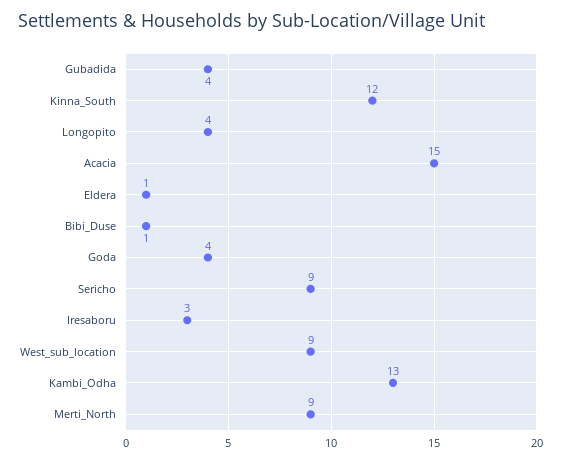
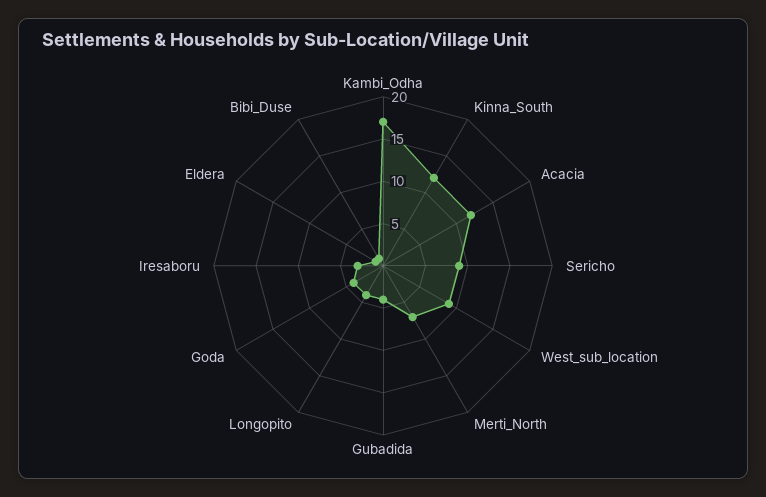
  {
    "Gubadida": 4,
    "Kinna_South": 12,
    "Longopito": 4,
-   "Acacia": 15,
+   "Acacia": 12,
    "Eldera": 1,
    "Bibi_Duse": 1,
    "Goda": 4,
    "Sericho": 9,
    "Iresaboru": 3,
    "West_sub_location": 9,
-   "Kambi_Odha": 13,
+   "Kambi_Odha": 17,
-   "Merti_North": 9
+   "Merti_North": 7
  }

